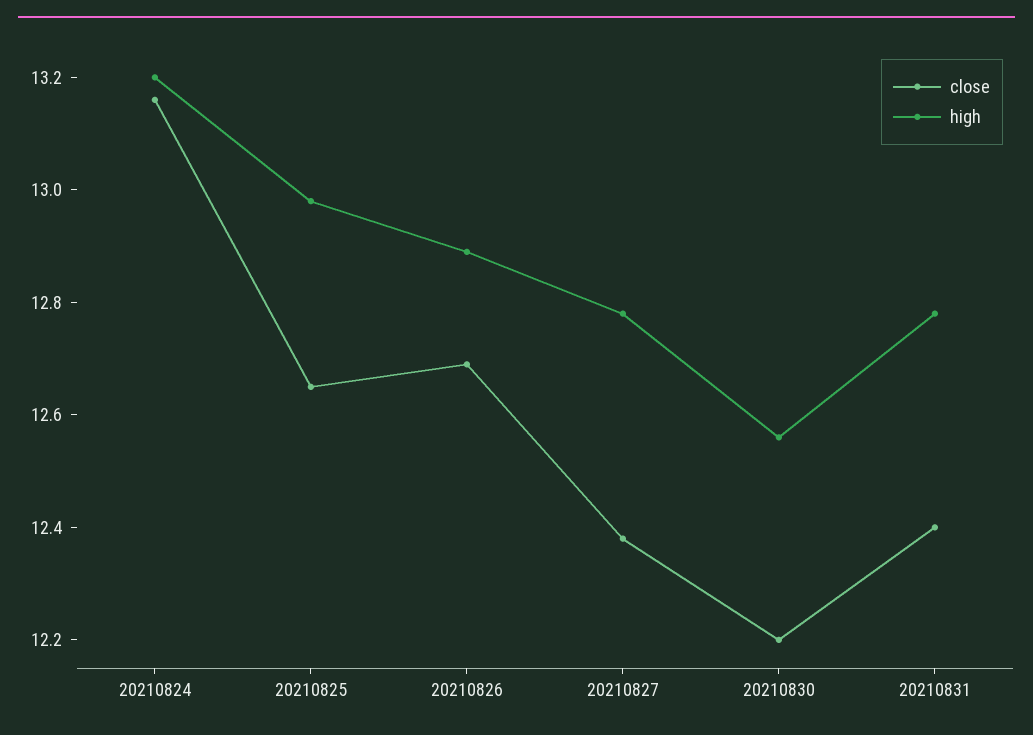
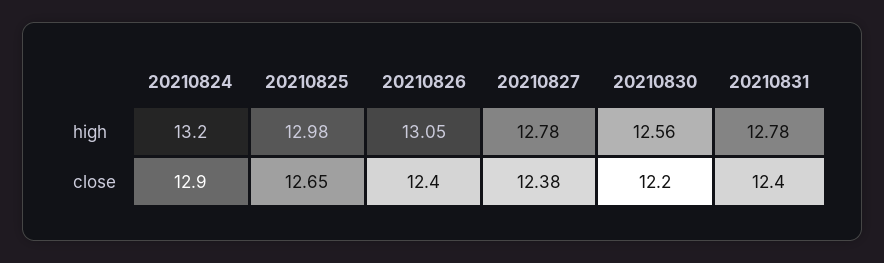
  {
    "close": {
-     "20210824": 13.15,
+     "20210824": 12.9,
      "20210825": 12.65,
-     "20210826": 12.7,
+     "20210826": 12.4,
      "20210827": 12.38,
      "20210830": 12.2,
      "20210831": 12.4
    },
    "high": {
      "20210824": 13.2,
      "20210825": 12.98,
-     "20210826": 12.9,
+     "20210826": 13.05,
      "20210827": 12.78,
      "20210830": 12.56,
      "20210831": 12.78
    }
  }

